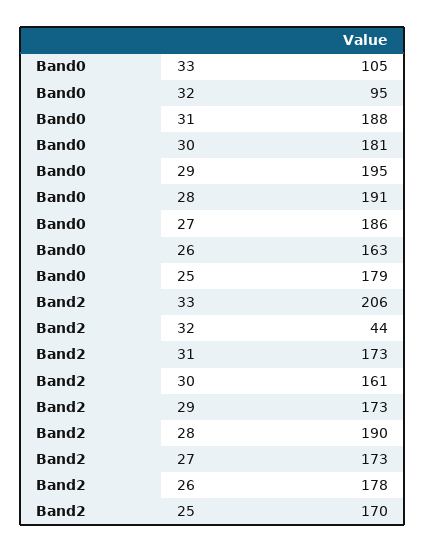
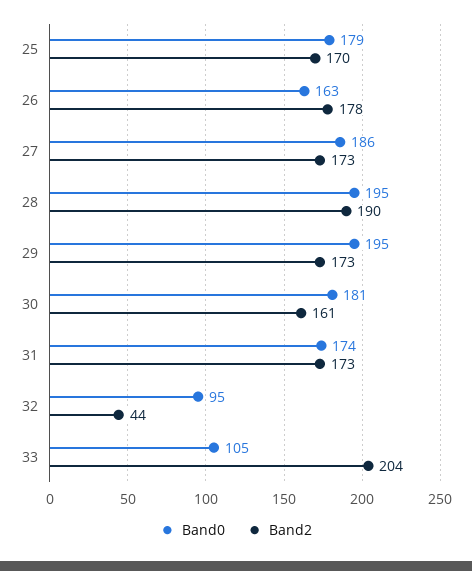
  {
    "Band0": {
      "33": 105,
      "32": 95,
-     "31": 188,
+     "31": 174,
      "30": 181,
      "29": 195,
-     "28": 191,
+     "28": 195,
      "27": 186,
      "26": 163,
      "25": 179
    },
    "Band2": {
-     "33": 206,
+     "33": 204,
      "32": 44,
      "31": 173,
      "30": 161,
      "29": 173,
      "28": 190,
      "27": 173,
      "26": 178,
      "25": 170
    }
  }

